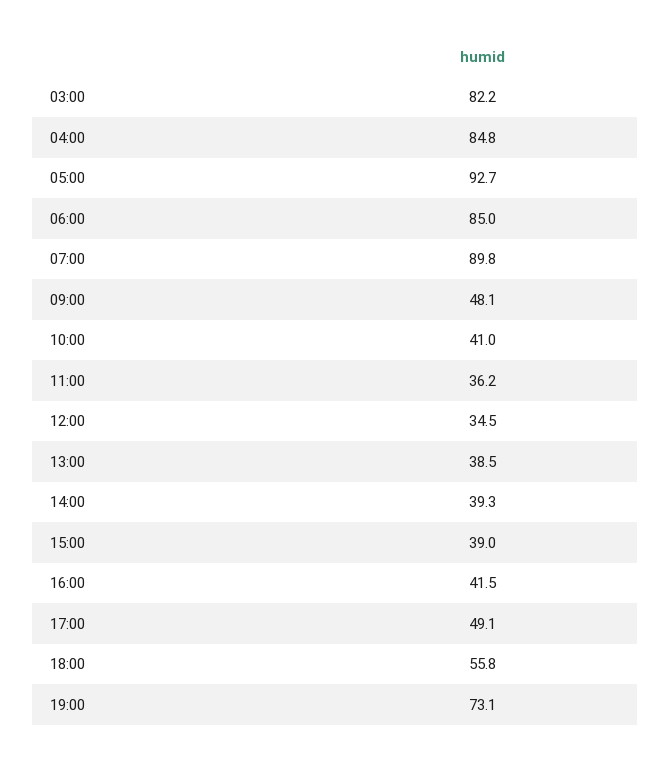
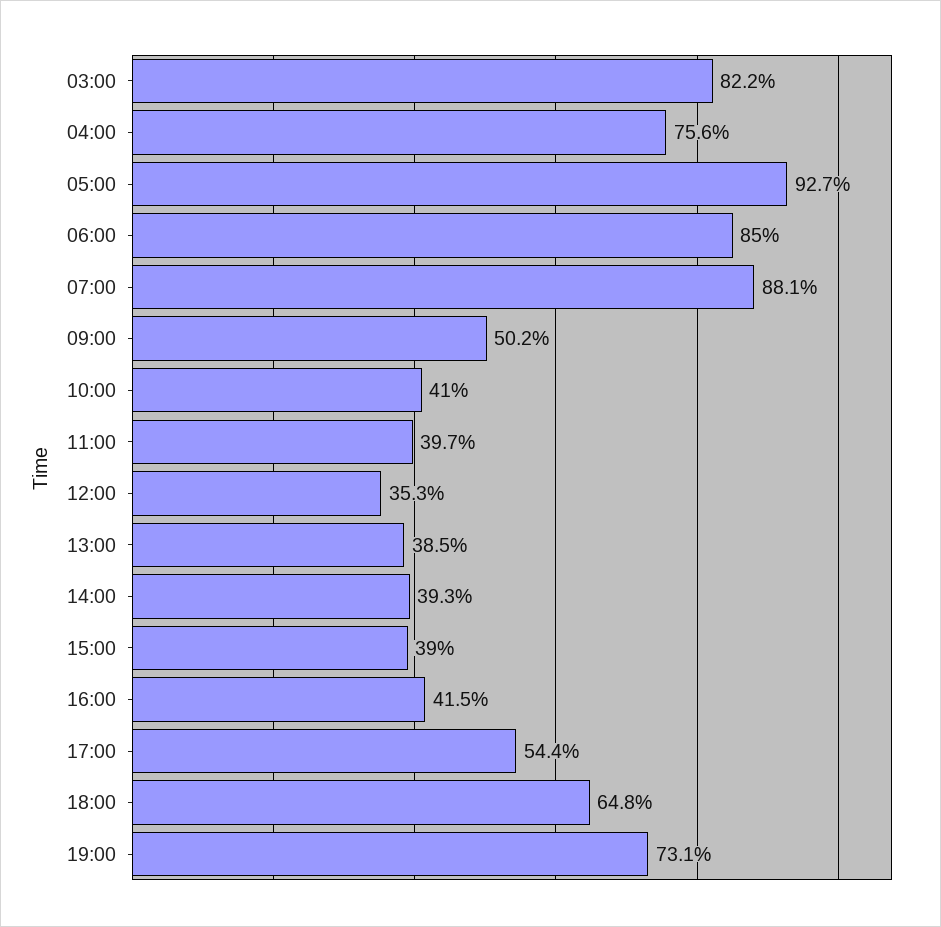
  {
    "03:00": 82.2,
-   "04:00": 84.8,
+   "04:00": 75.6,
    "05:00": 92.7,
    "06:00": 85,
-   "07:00": 89.8,
+   "07:00": 88.1,
-   "09:00": 48.1,
+   "09:00": 50.2,
    "10:00": 41,
-   "11:00": 36.2,
+   "11:00": 39.7,
-   "12:00": 34.5,
+   "12:00": 35.3,
    "13:00": 38.5,
    "14:00": 39.3,
    "15:00": 39,
    "16:00": 41.5,
-   "17:00": 49.1,
+   "17:00": 54.4,
-   "18:00": 55.8,
+   "18:00": 64.8,
    "19:00": 73.1
  }

